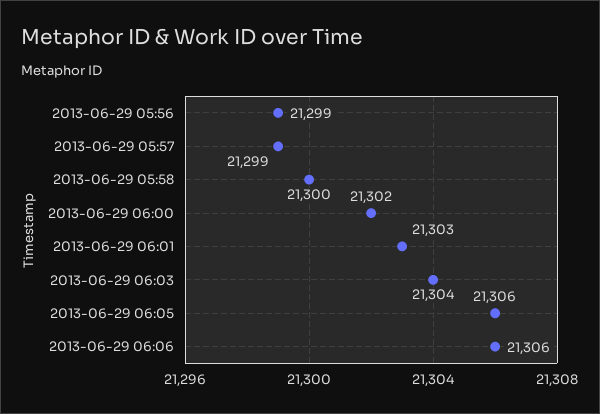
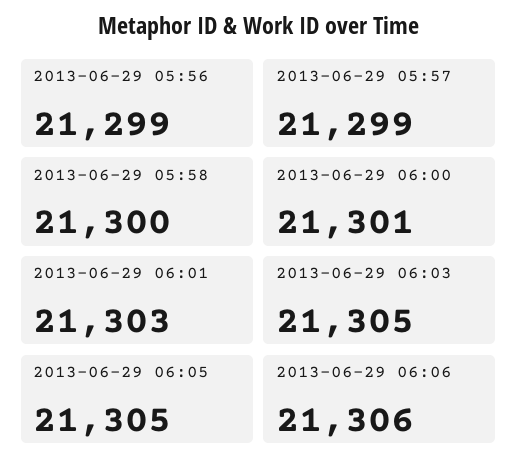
  {
    "2013-06-29 05:56": 21299,
    "2013-06-29 05:57": 21299,
    "2013-06-29 05:58": 21300,
-   "2013-06-29 06:00": 21302,
+   "2013-06-29 06:00": 21301,
    "2013-06-29 06:01": 21303,
-   "2013-06-29 06:03": 21304,
+   "2013-06-29 06:03": 21305,
-   "2013-06-29 06:05": 21306,
+   "2013-06-29 06:05": 21305,
    "2013-06-29 06:06": 21306
  }

